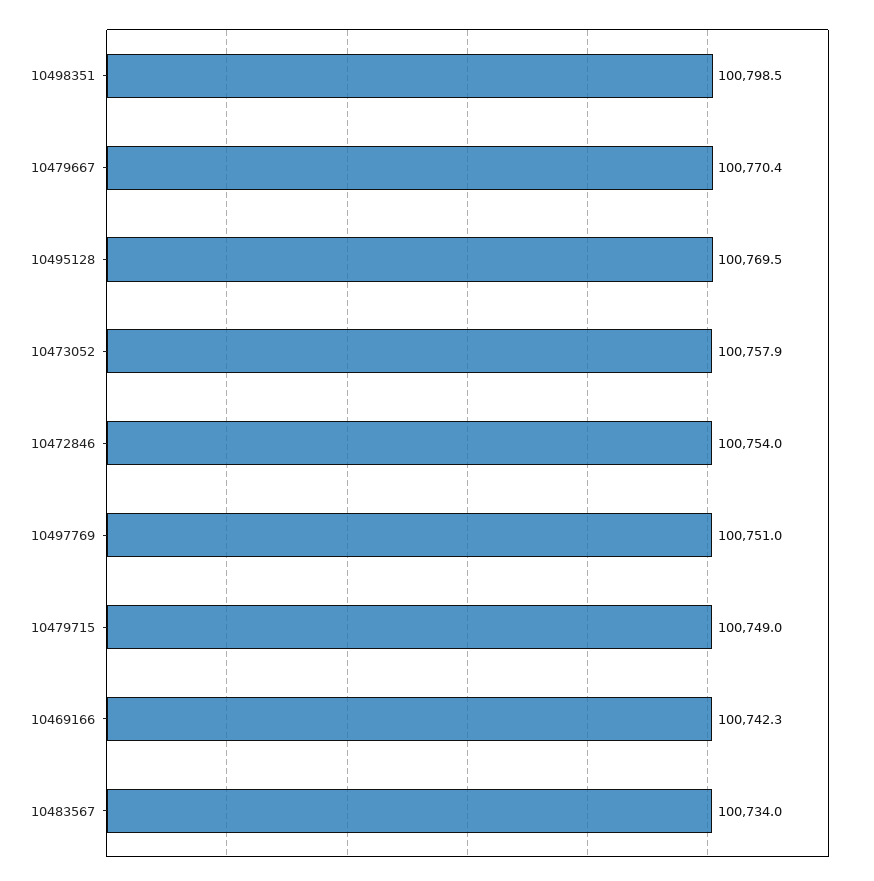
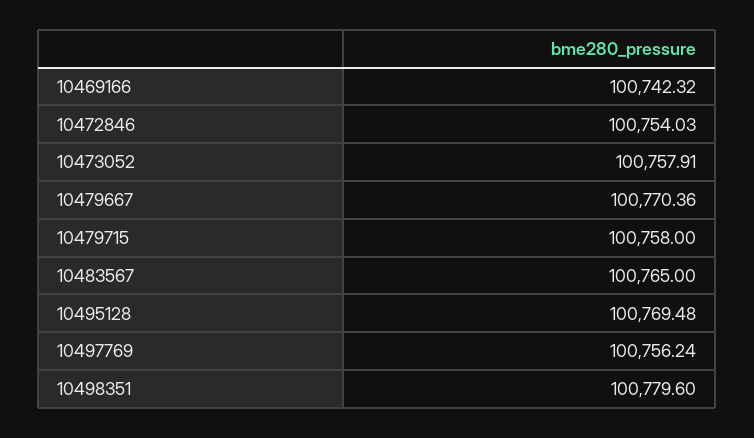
  {
-   "10498351": 100798.5,
+   "10498351": 100779.6,
    "10479667": 100770.36,
    "10495128": 100769.48,
    "10473052": 100757.91,
    "10472846": 100754.03,
-   "10497769": 100751,
+   "10497769": 100756.24,
-   "10479715": 100749,
+   "10479715": 100758,
    "10469166": 100742.32,
-   "10483567": 100734
+   "10483567": 100765
  }

